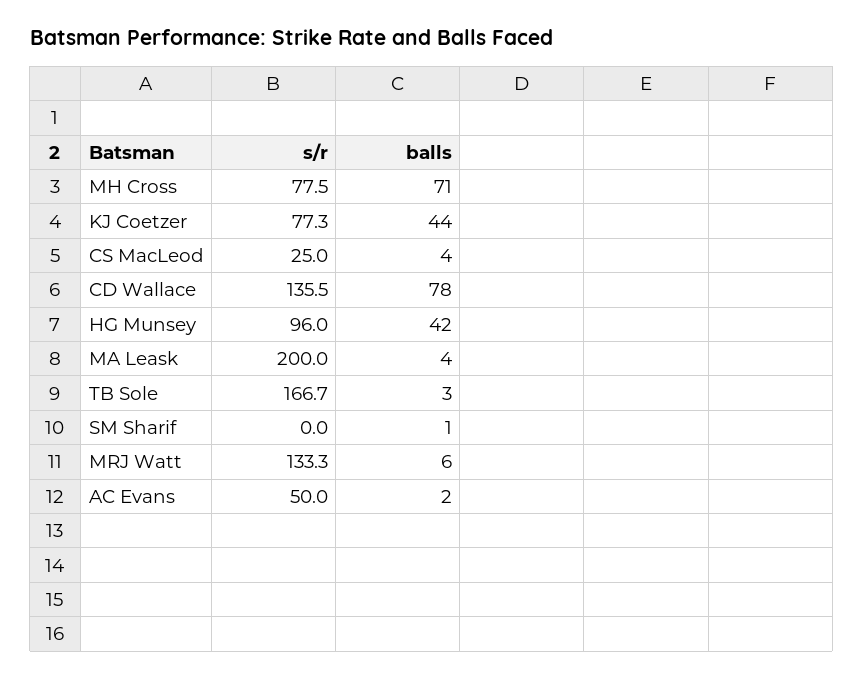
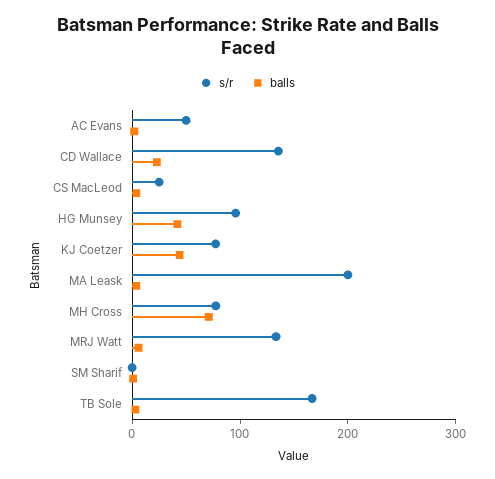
  {
    "s/r": {
      "MH Cross": 77.5,
      "KJ Coetzer": 77.3,
      "CS MacLeod": 25,
      "CD Wallace": 135.5,
      "HG Munsey": 96,
      "MA Leask": 200,
      "TB Sole": 166.7,
      "SM Sharif": 0,
      "MRJ Watt": 133.3,
      "AC Evans": 50
    },
    "balls": {
      "MH Cross": 71,
      "KJ Coetzer": 44,
      "CS MacLeod": 4,
-     "CD Wallace": 78,
+     "CD Wallace": 20,
      "HG Munsey": 42,
      "MA Leask": 4,
      "TB Sole": 3,
      "SM Sharif": 1,
      "MRJ Watt": 6,
      "AC Evans": 2
    }
  }

